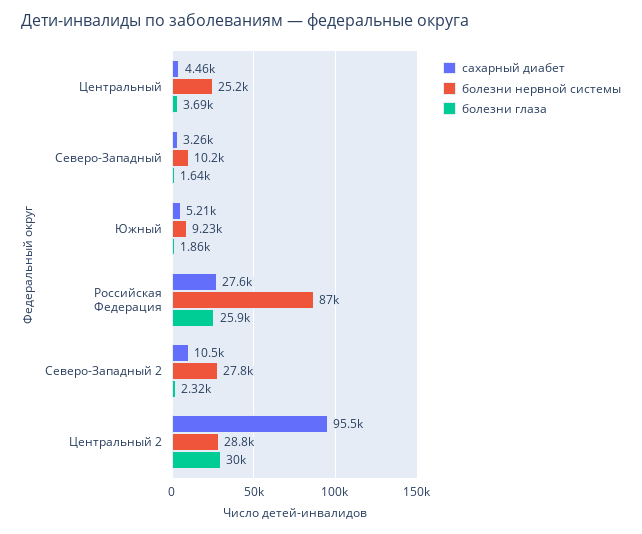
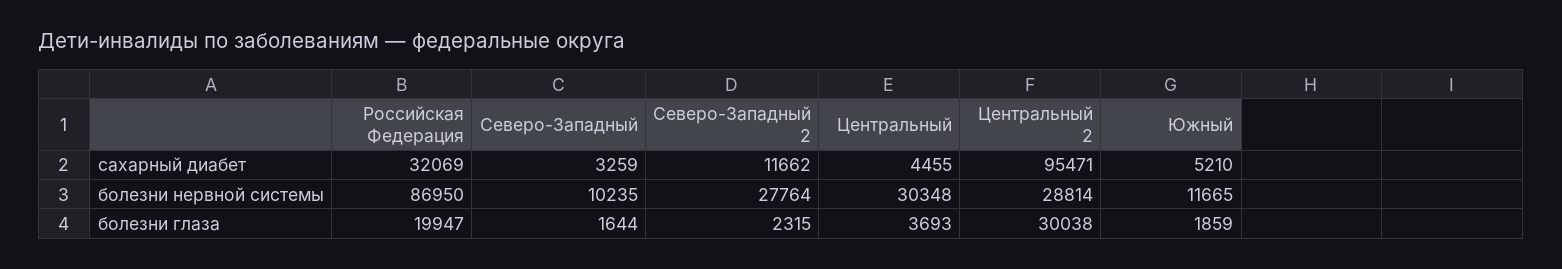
  {
    "сахарный диабет": {
      "Центральный": 4455,
      "Северо-Западный": 3259,
      "Южный": 5210,
-     "Российская Федерация": 27600,
+     "Российская Федерация": 32069,
-     "Северо-Западный 2": 10500,
+     "Северо-Западный 2": 11662,
      "Центральный 2": 95471
    },
    "болезни нервной системы": {
-     "Центральный": 25200,
+     "Центральный": 30348,
      "Северо-Западный": 10235,
-     "Южный": 9230,
+     "Южный": 11665,
      "Российская Федерация": 86950,
      "Северо-Западный 2": 27764,
      "Центральный 2": 28814
    },
    "болезни глаза": {
      "Центральный": 3693,
      "Северо-Западный": 1644,
      "Южный": 1859,
-     "Российская Федерация": 25900,
+     "Российская Федерация": 19947,
      "Северо-Западный 2": 2315,
      "Центральный 2": 30038
    }
  }

